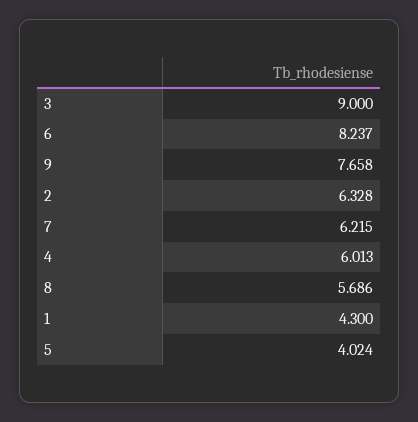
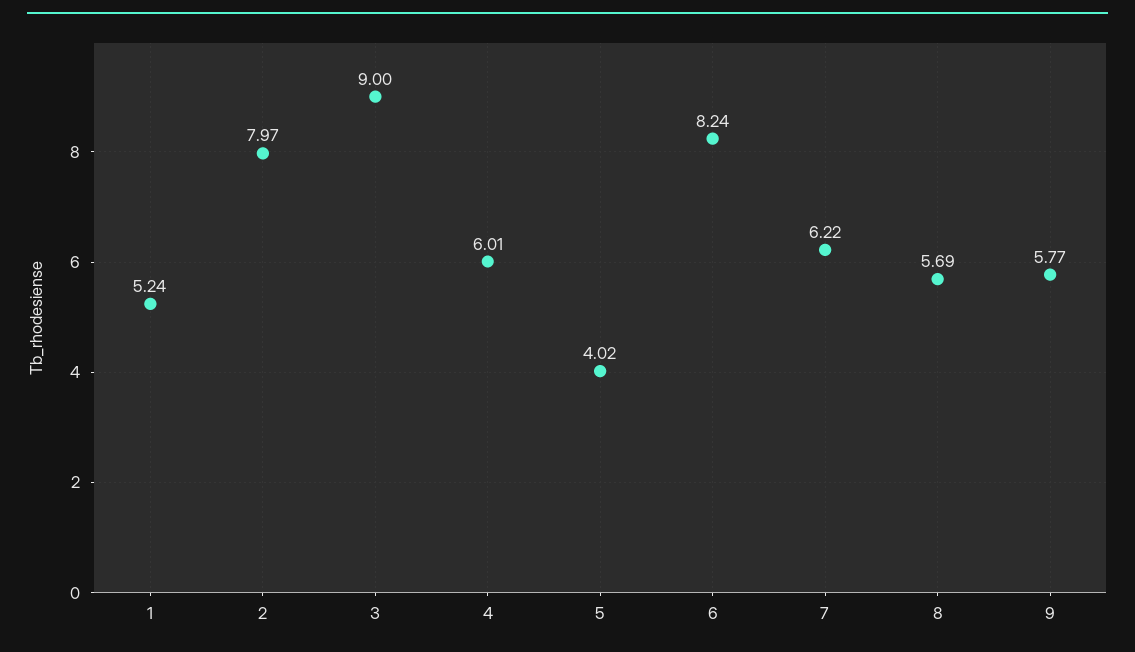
  {
    "3": 9,
    "6": 8.237,
-   "9": 7.658,
+   "9": 5.77,
-   "2": 6.328,
+   "2": 7.97,
    "7": 6.215,
    "4": 6.013,
    "8": 5.686,
-   "1": 4.3,
+   "1": 5.24,
    "5": 4.024
  }

